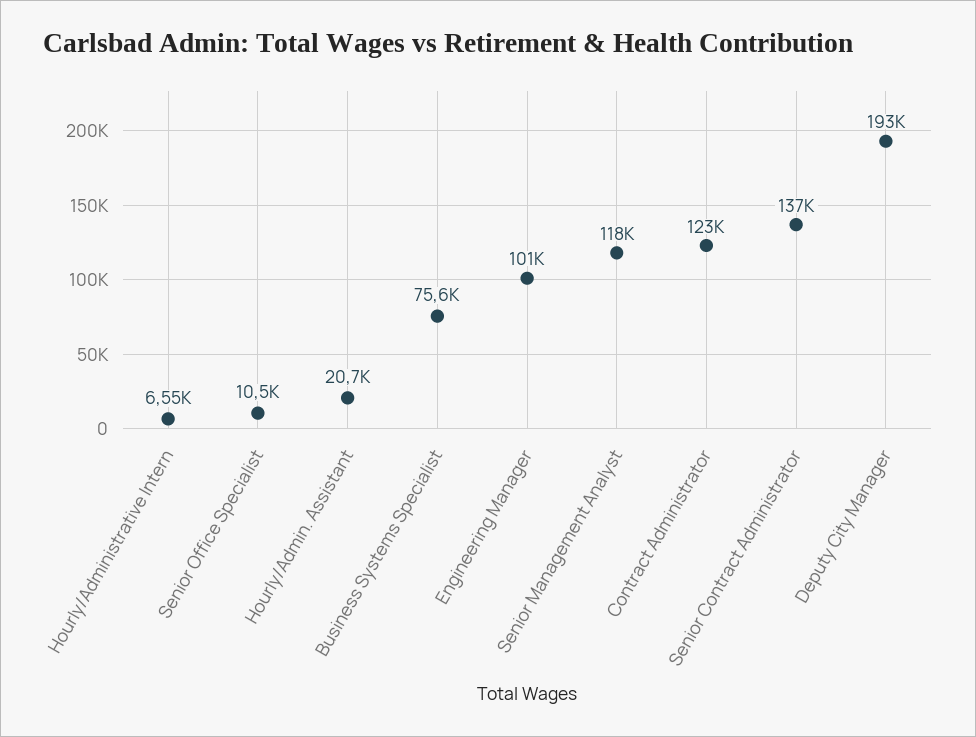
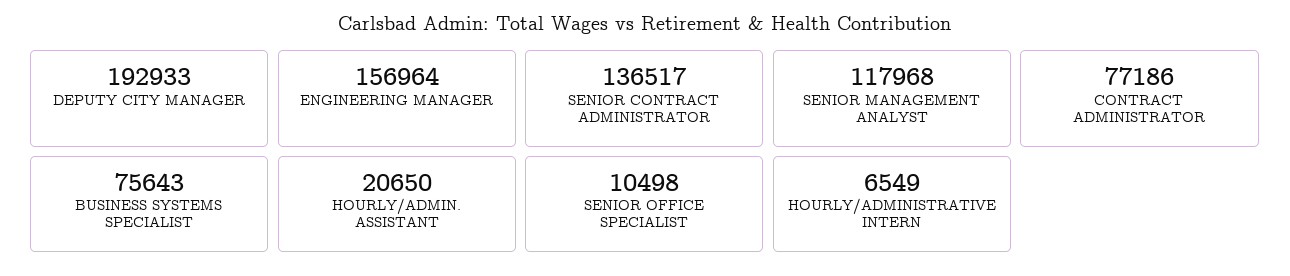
  {
    "Hourly/Administrative Intern": 6549,
    "Senior Office Specialist": 10498,
    "Hourly/Admin. Assistant": 20650,
    "Business Systems Specialist": 75643,
-   "Engineering Manager": 101000,
+   "Engineering Manager": 156964,
    "Senior Management Analyst": 117968,
-   "Contract Administrator": 123000,
+   "Contract Administrator": 77186,
    "Senior Contract Administrator": 136517,
    "Deputy City Manager": 192933
  }

